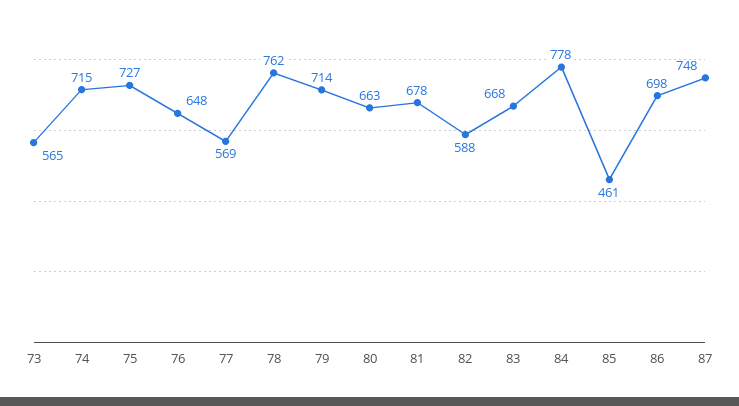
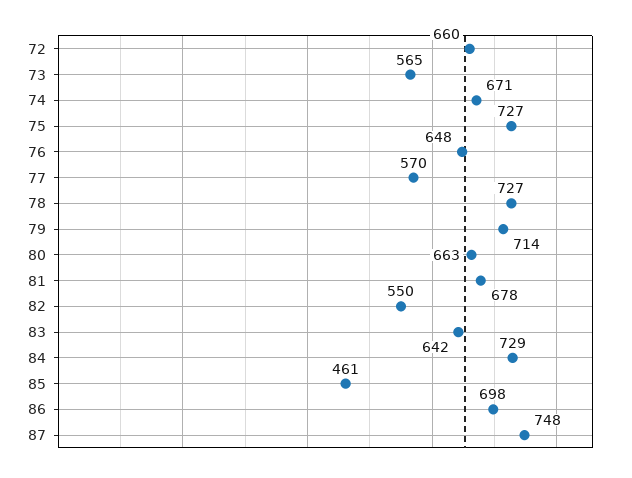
  {
    "73": 565,
-   "74": 715,
+   "74": 671,
    "75": 727,
    "76": 648,
-   "77": 569,
+   "77": 570,
-   "78": 762,
+   "78": 727,
    "79": 714,
    "80": 663,
    "81": 678,
-   "82": 588,
+   "82": 550,
-   "83": 668,
+   "83": 642,
-   "84": 778,
+   "84": 729,
    "85": 461,
    "86": 698,
-   "87": 748
+   "87": 748,
+   "72": 660
  }

